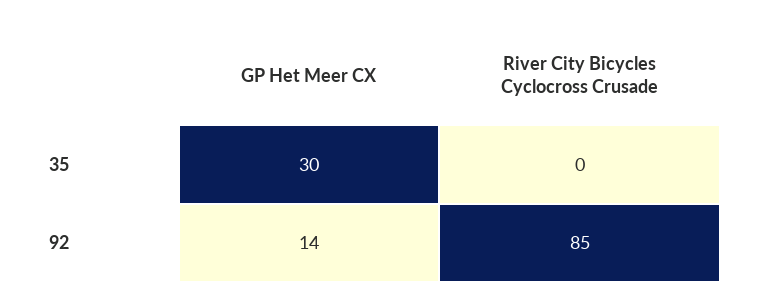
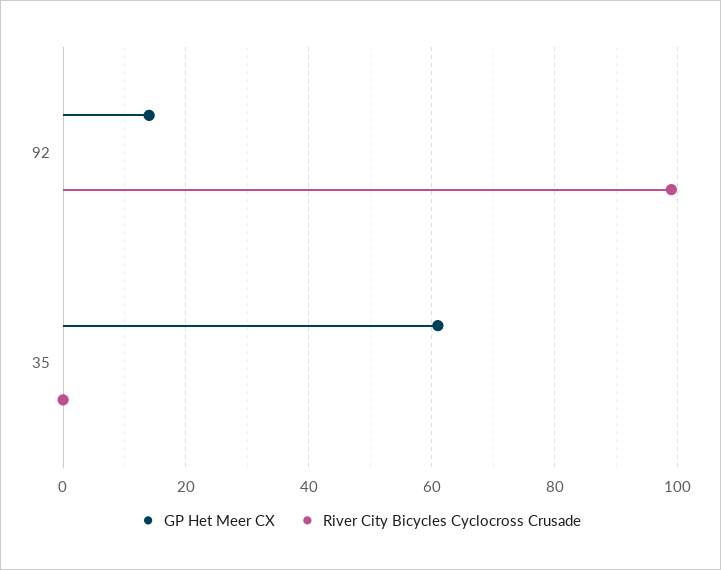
  {
    "GP Het Meer CX": {
-     "35": 30,
+     "35": 60,
      "92": 14
    },
    "River City Bicycles Cyclocross Crusade": {
      "35": 0,
-     "92": 85
+     "92": 100
    }
  }

